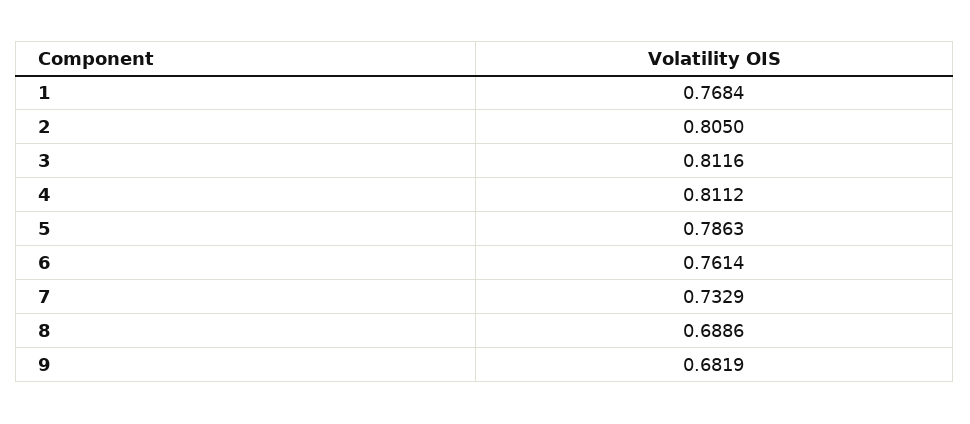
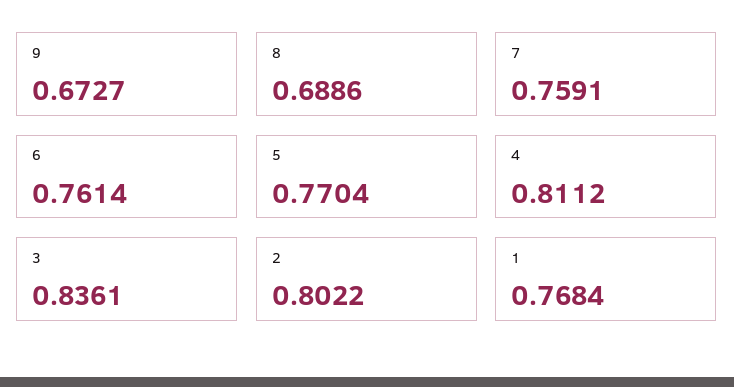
  {
    "1": 0.7684,
-   "2": 0.805,
+   "2": 0.8022,
-   "3": 0.8116,
+   "3": 0.8361,
    "4": 0.8112,
-   "5": 0.7863,
+   "5": 0.7704,
    "6": 0.7614,
-   "7": 0.7329,
+   "7": 0.7591,
    "8": 0.6886,
-   "9": 0.6819
+   "9": 0.6727
  }

